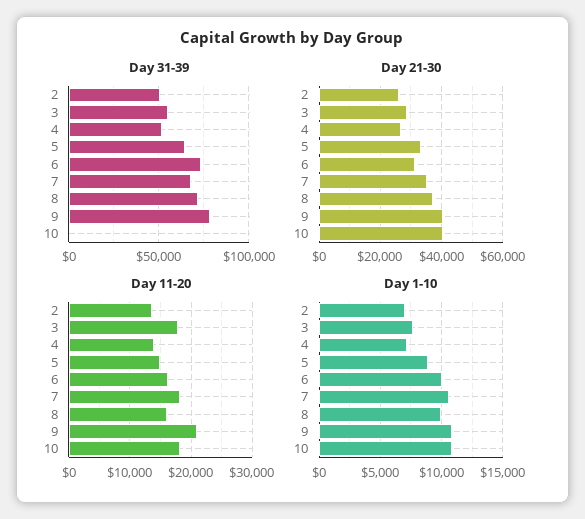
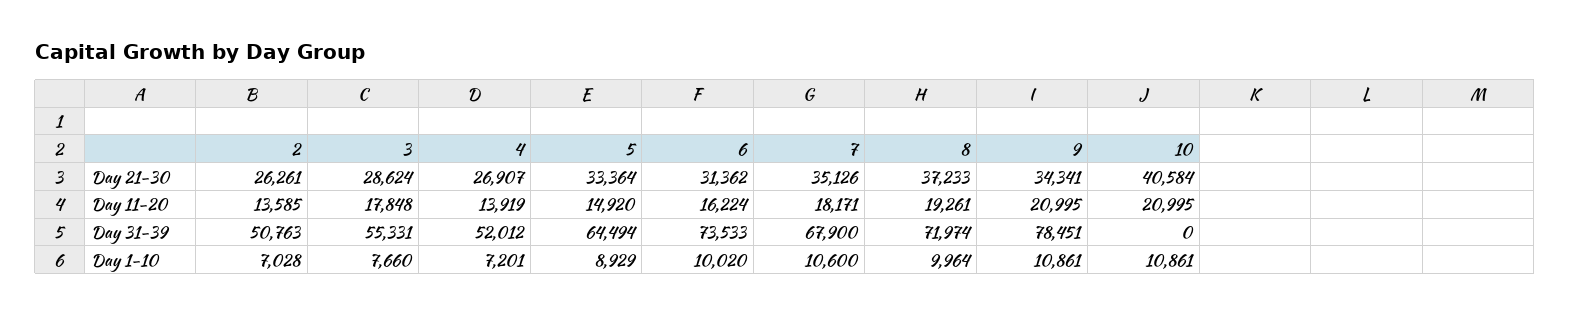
  {
    "Day 31-39": {
      "2": 50763,
      "3": 55331,
      "4": 52012,
      "5": 64494,
      "6": 73533,
      "7": 67900,
      "8": 71974,
      "9": 78451,
      "10": 0
    },
    "Day 21-30": {
      "2": 26261,
      "3": 28624,
      "4": 26907,
      "5": 33364,
      "6": 31362,
      "7": 35126,
      "8": 37233,
-     "9": 40000,
+     "9": 34341,
      "10": 40584
    },
    "Day 11-20": {
      "2": 13585,
      "3": 17848,
      "4": 13919,
      "5": 14920,
      "6": 16224,
      "7": 18171,
-     "8": 16000,
+     "8": 19261,
      "9": 20995,
-     "10": 18000
+     "10": 20995
    },
    "Day 1-10": {
      "2": 7028,
      "3": 7660,
      "4": 7201,
      "5": 8929,
      "6": 10020,
      "7": 10600,
      "8": 9964,
      "9": 10861,
      "10": 10861
    }
  }

